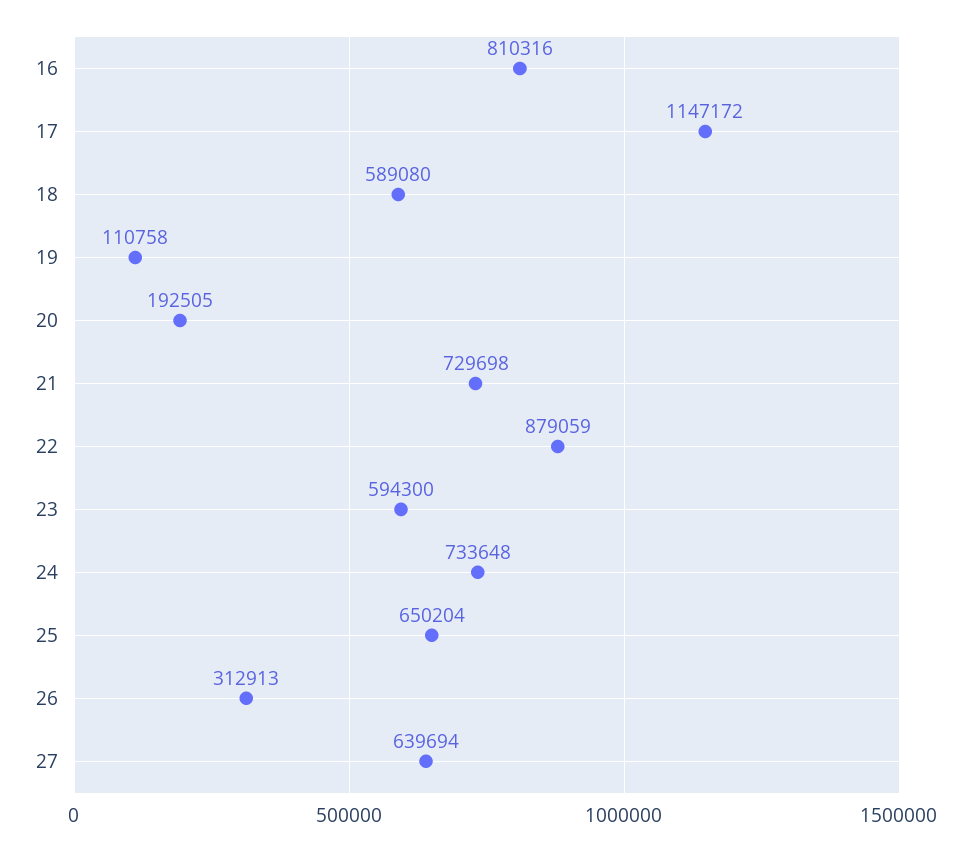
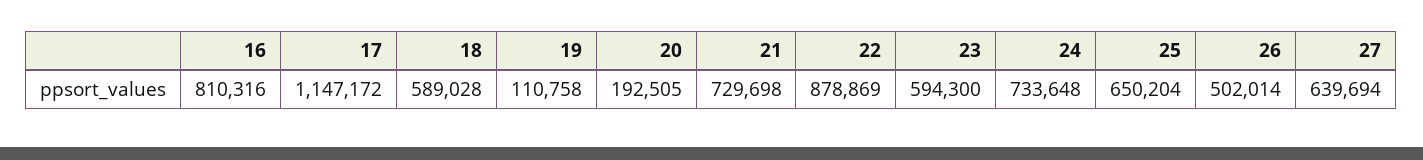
  {
    "16": 810316,
    "17": 1147172,
-   "18": 589080,
+   "18": 589028,
    "19": 110758,
    "20": 192505,
    "21": 729698,
-   "22": 879059,
+   "22": 878869,
    "23": 594300,
    "24": 733648,
    "25": 650204,
-   "26": 312913,
+   "26": 502014,
    "27": 639694
  }

